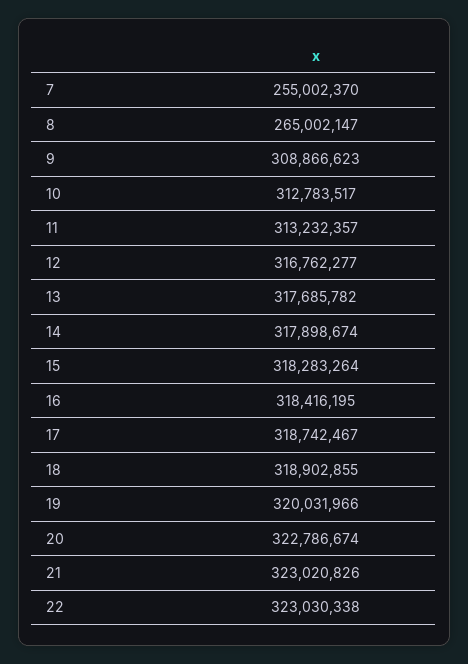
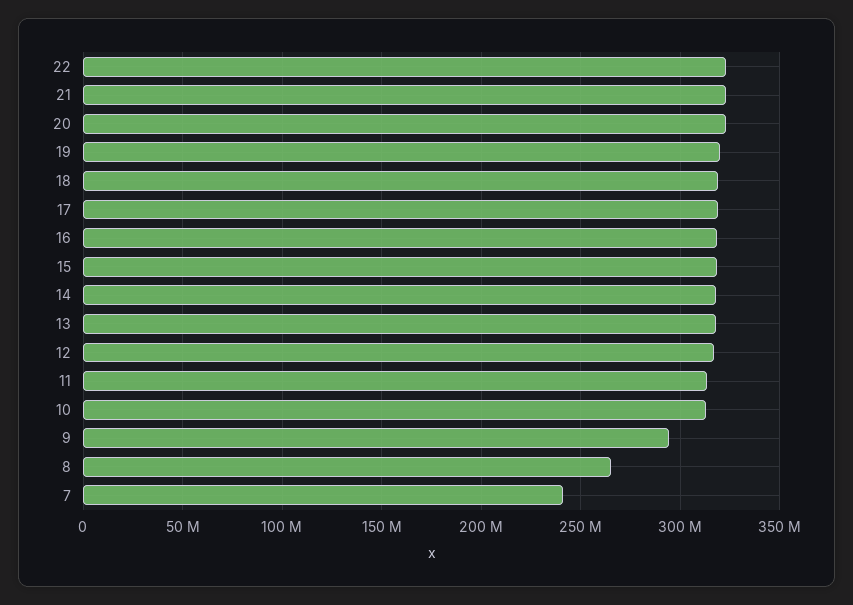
  {
-   "7": 255002370,
+   "7": 240000000,
    "8": 265002147,
-   "9": 308866623,
+   "9": 295000000,
    "10": 312783517,
    "11": 313232357,
    "12": 316762277,
    "13": 317685782,
    "14": 317898674,
    "15": 318283264,
    "16": 318416195,
    "17": 318742467,
    "18": 318902855,
    "19": 320031966,
    "20": 322786674,
    "21": 323020826,
    "22": 323030338
  }

